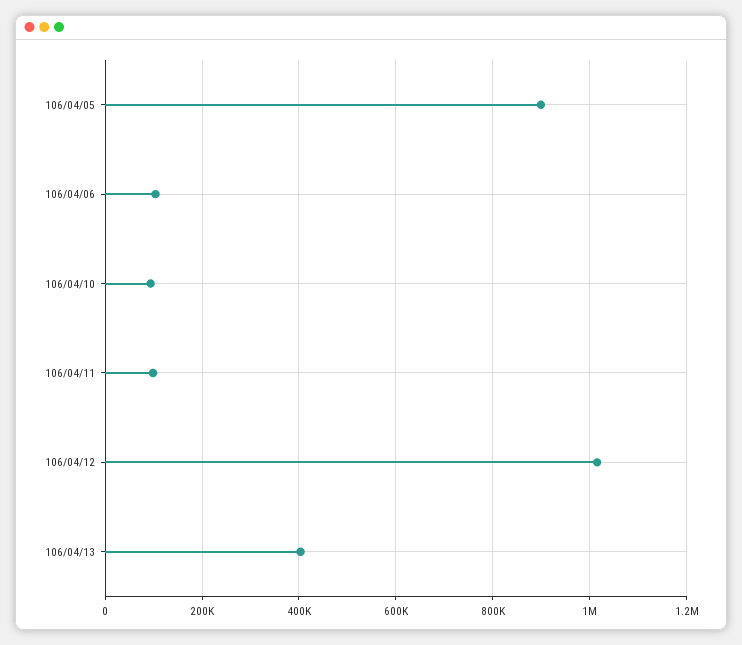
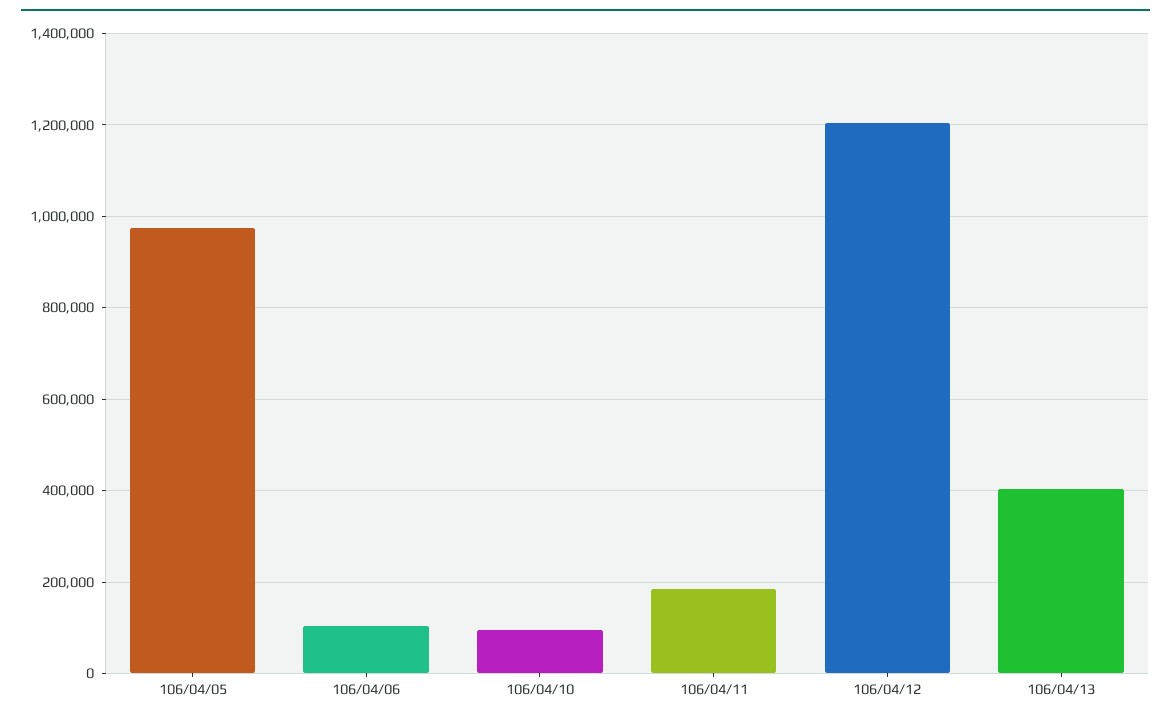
  {
-   "106/04/05": 900000,
+   "106/04/05": 980000,
    "106/04/06": 100000,
    "106/04/10": 100000,
-   "106/04/11": 100000,
+   "106/04/11": 180000,
-   "106/04/12": 1020000,
+   "106/04/12": 1200000,
    "106/04/13": 400000
  }

